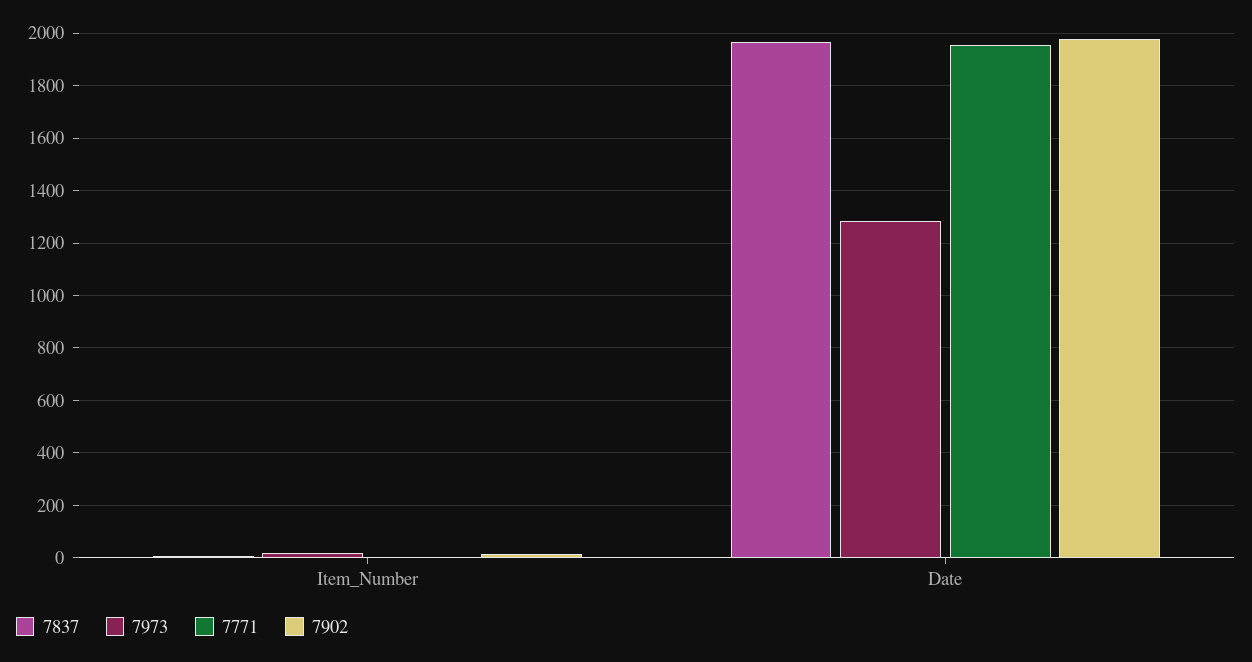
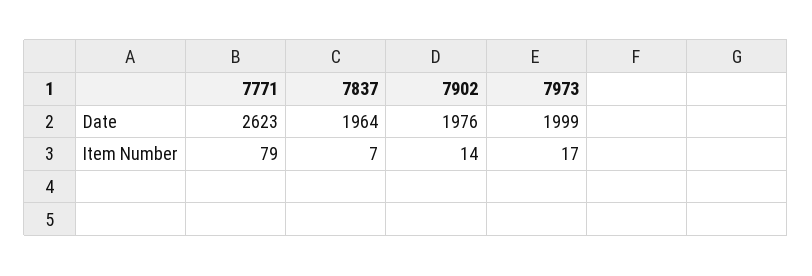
  {
    "7837": {
      "Item_Number": 7,
      "Date": 1964
    },
    "7973": {
      "Item_Number": 17,
-     "Date": 1275
+     "Date": 1999
    },
    "7771": {
-     "Item_Number": 0,
+     "Item_Number": 79,
-     "Date": 1950
+     "Date": 2623
    },
    "7902": {
      "Item_Number": 14,
      "Date": 1976
    }
  }

